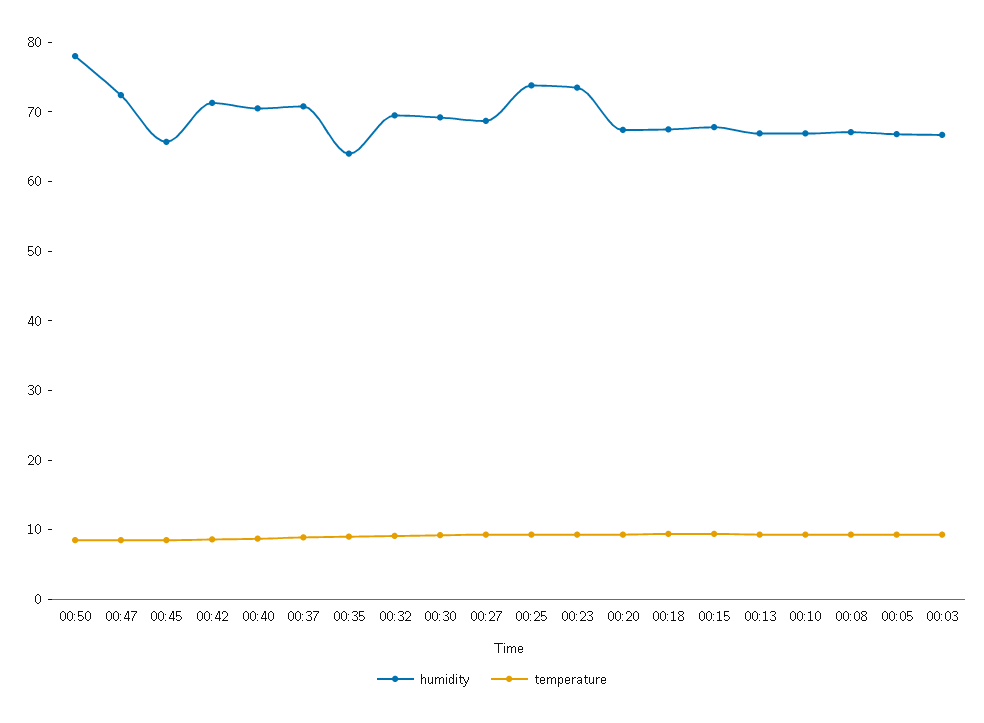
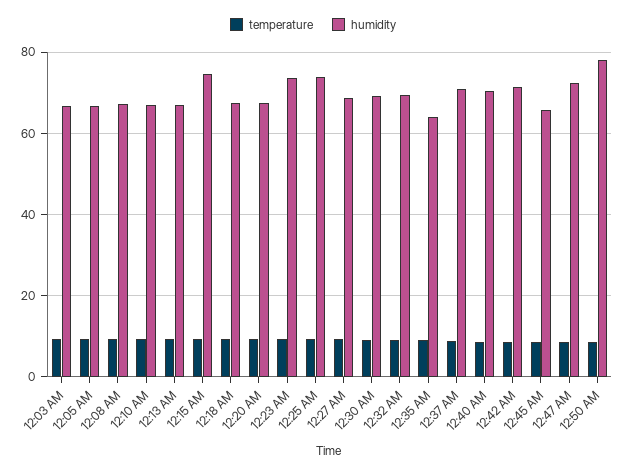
  {
    "humidity": {
      "00:50": 78,
      "00:47": 72,
      "00:45": 66,
      "00:42": 72,
      "00:40": 70,
      "00:37": 70,
      "00:35": 64,
      "00:32": 70,
      "00:30": 70,
      "00:27": 68,
      "00:25": 74,
      "00:23": 74,
      "00:20": 68,
      "00:18": 68,
-     "00:15": 68,
+     "00:15": 74,
      "00:13": 66,
      "00:10": 66,
      "00:08": 68,
      "00:05": 66,
      "00:03": 66
    },
    "temperature": {
      "00:50": 8,
      "00:47": 8,
      "00:45": 8,
      "00:42": 8,
      "00:40": 8,
      "00:37": 8,
      "00:35": 10,
      "00:32": 10,
      "00:30": 10,
      "00:27": 10,
      "00:25": 10,
      "00:23": 10,
      "00:20": 10,
      "00:18": 10,
      "00:15": 10,
      "00:13": 10,
      "00:10": 10,
      "00:08": 10,
      "00:05": 10,
      "00:03": 10
    }
  }

